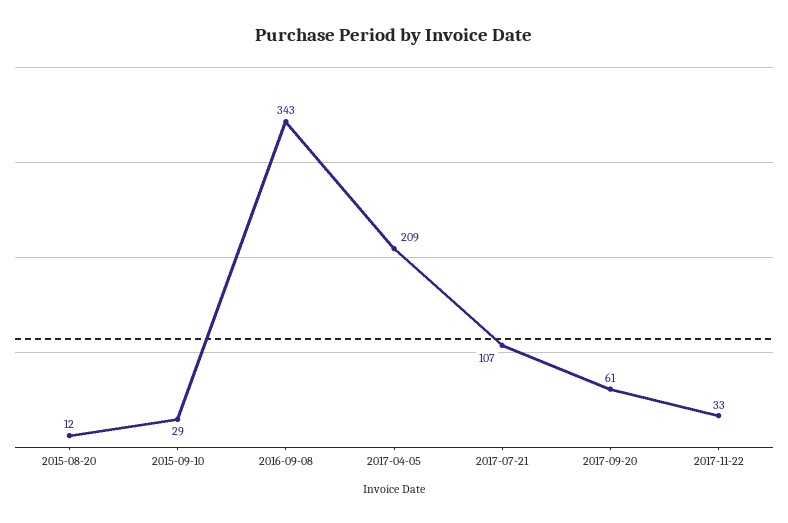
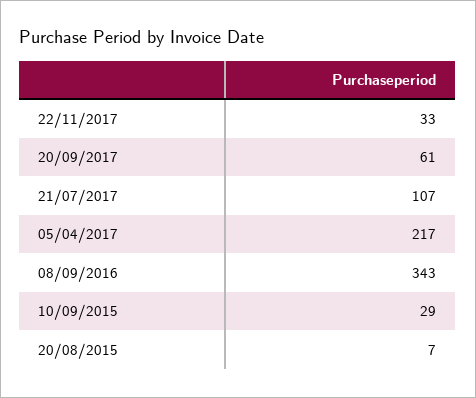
  {
-   "2015-08-20": 12,
+   "2015-08-20": 7,
    "2015-09-10": 29,
    "2016-09-08": 343,
-   "2017-04-05": 209,
+   "2017-04-05": 217,
    "2017-07-21": 107,
    "2017-09-20": 61,
    "2017-11-22": 33
  }

